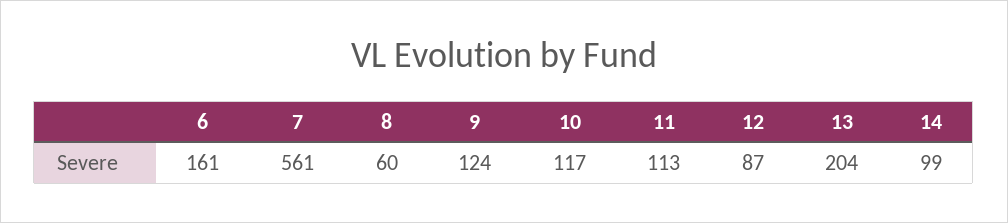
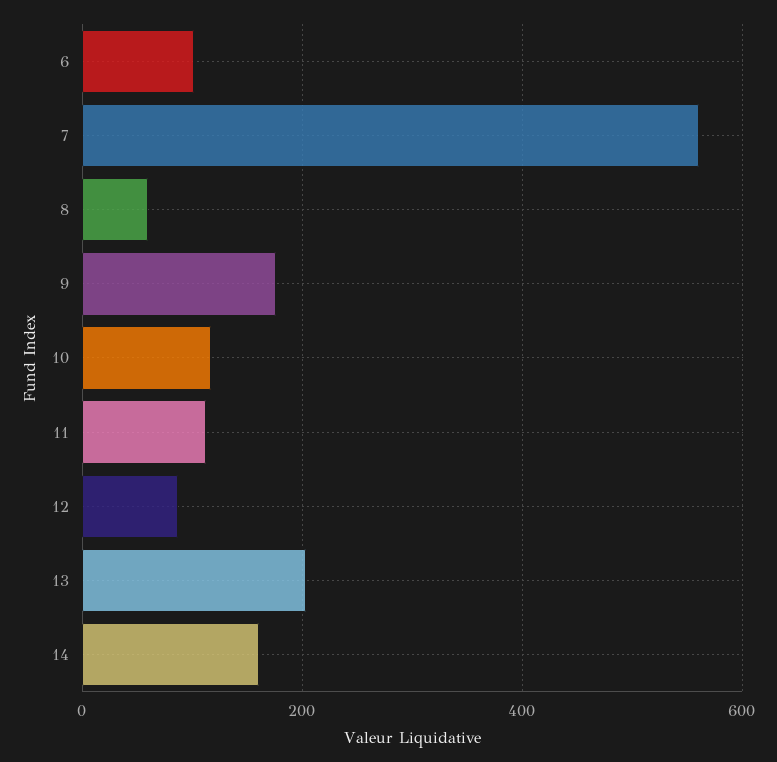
  {
-   "6": 161,
+   "6": 100,
    "7": 561,
    "8": 60,
-   "9": 124,
+   "9": 180,
    "10": 117,
    "11": 113,
    "12": 87,
    "13": 204,
-   "14": 99
+   "14": 160
  }

